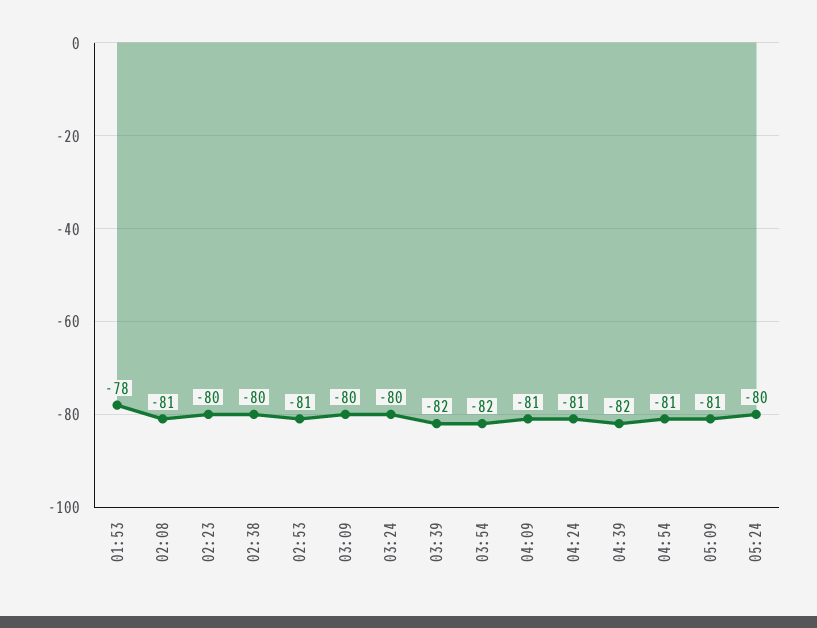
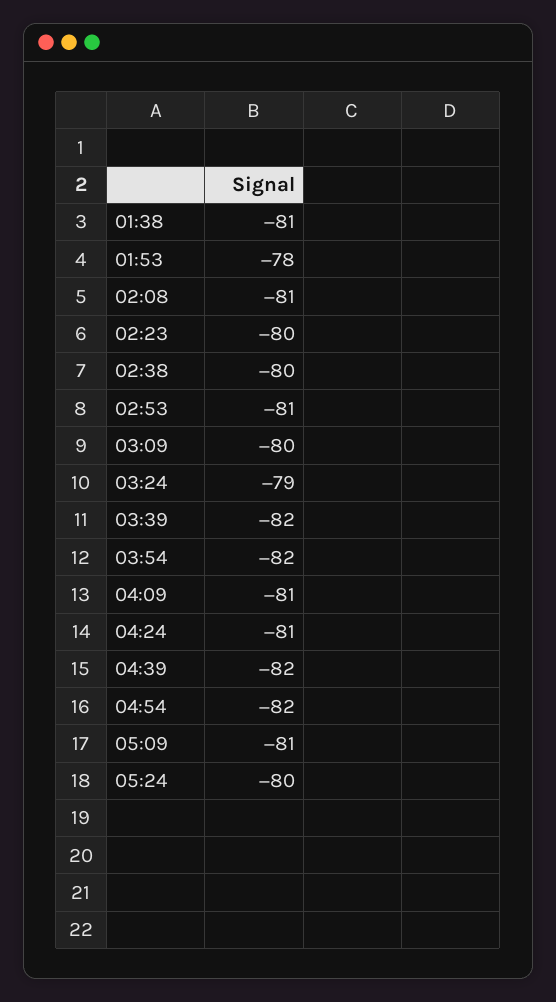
  {
    "01:53": -78,
    "02:08": -81,
    "02:23": -80,
    "02:38": -80,
    "02:53": -81,
    "03:09": -80,
-   "03:24": -80,
+   "03:24": -79,
    "03:39": -82,
    "03:54": -82,
    "04:09": -81,
    "04:24": -81,
    "04:39": -82,
-   "04:54": -81,
+   "04:54": -82,
    "05:09": -81,
-   "05:24": -80
+   "05:24": -80,
+   "01:38": -81
  }

